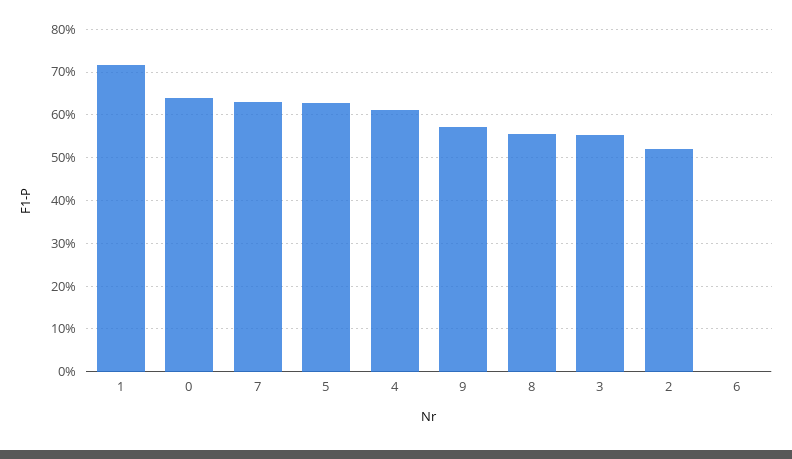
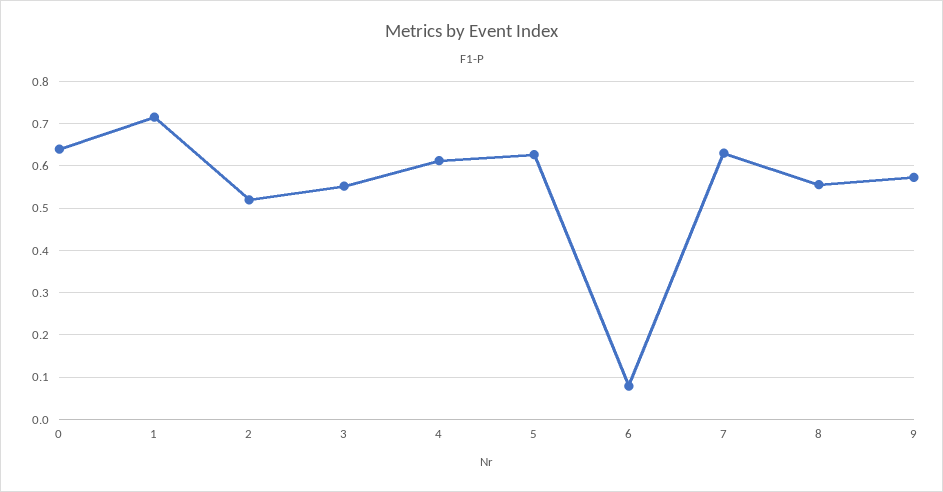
  {
    "1": 0.72,
    "0": 0.64,
    "7": 0.64,
    "5": 0.62,
    "4": 0.62,
    "9": 0.58,
    "8": 0.56,
    "3": 0.56,
    "2": 0.52,
-   "6": 0
+   "6": 0.08
  }

